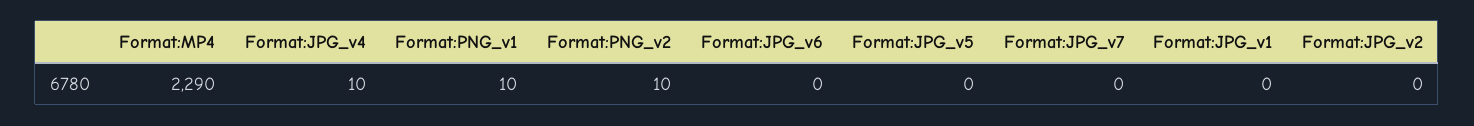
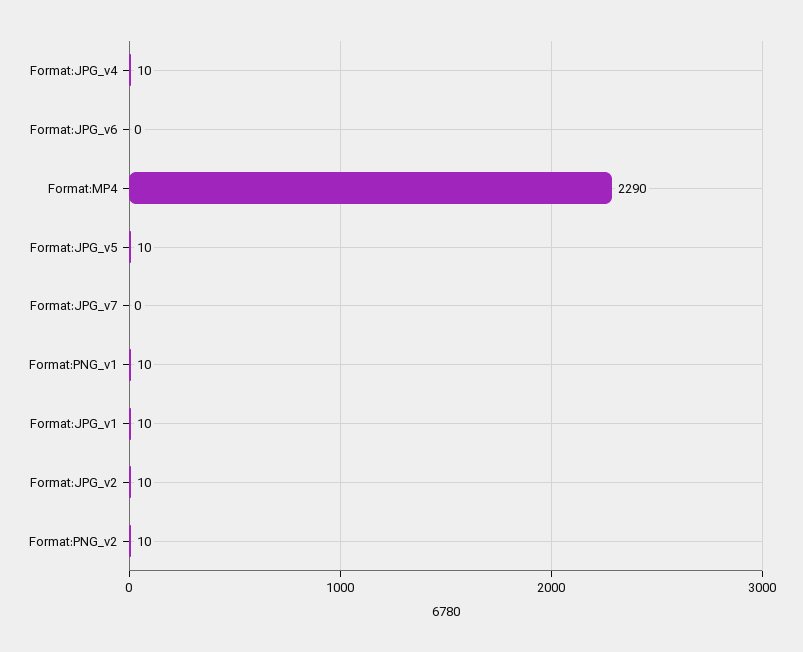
  {
    "Format:MP4": 2290,
    "Format:JPG_v4": 10,
    "Format:PNG_v1": 10,
    "Format:PNG_v2": 10,
    "Format:JPG_v6": 0,
-   "Format:JPG_v5": 0,
+   "Format:JPG_v5": 10,
    "Format:JPG_v7": 0,
-   "Format:JPG_v1": 0,
+   "Format:JPG_v1": 10,
-   "Format:JPG_v2": 0
+   "Format:JPG_v2": 10
  }

